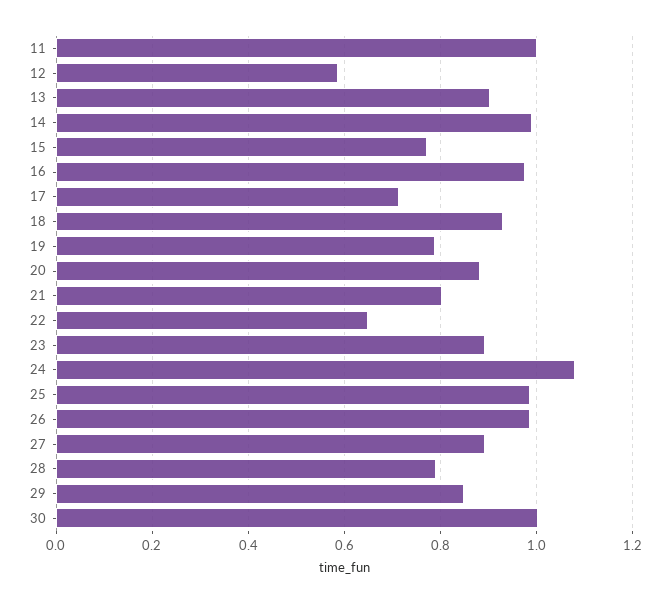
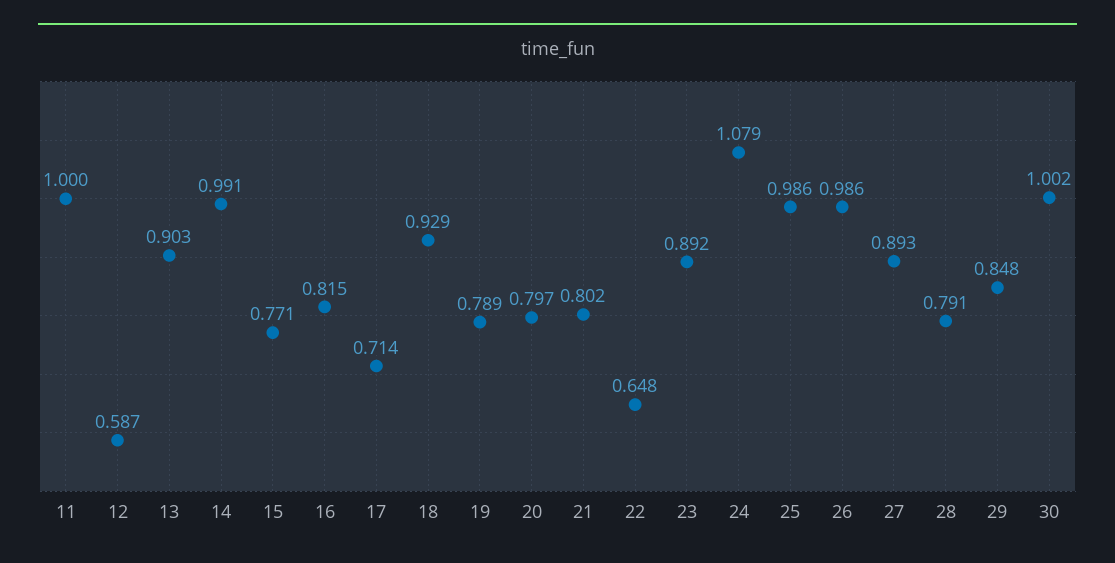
  {
    "11": 1,
    "12": 0.587,
    "13": 0.903,
    "14": 0.991,
    "15": 0.771,
-   "16": 0.98,
+   "16": 0.815,
    "17": 0.714,
    "18": 0.929,
    "19": 0.789,
-   "20": 0.88,
+   "20": 0.797,
    "21": 0.802,
    "22": 0.648,
    "23": 0.892,
    "24": 1.079,
    "25": 0.986,
    "26": 0.986,
    "27": 0.893,
    "28": 0.791,
    "29": 0.848,
    "30": 1.002
  }

